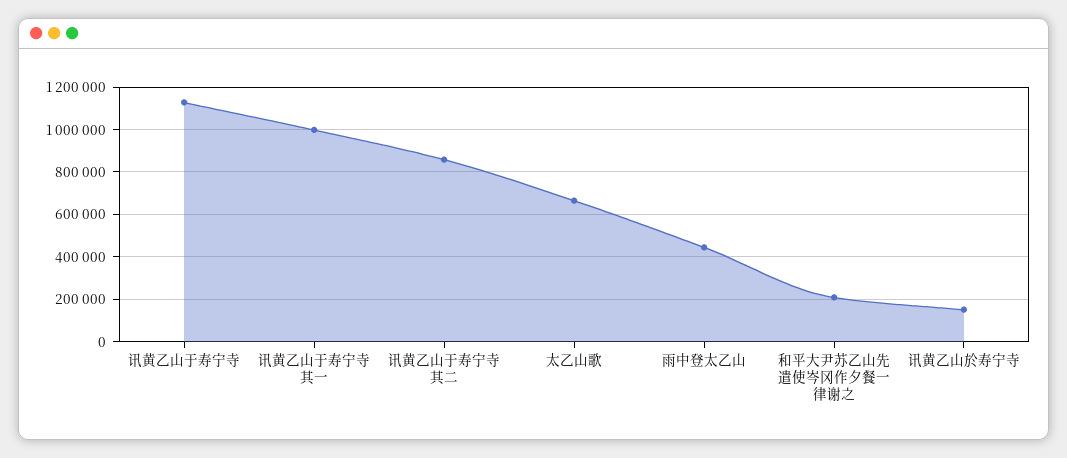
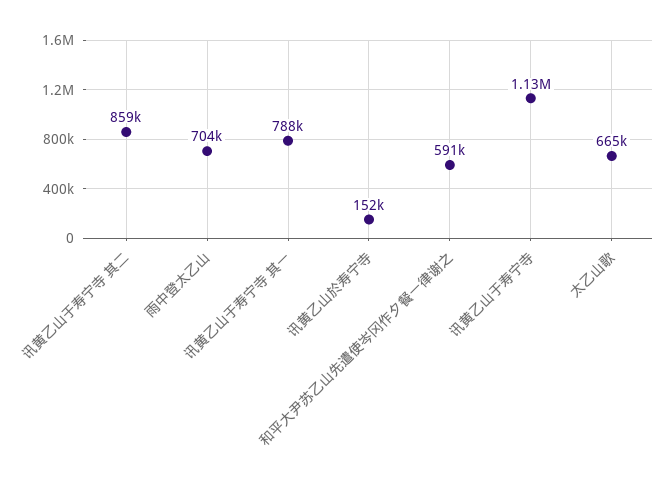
  {
    "讯黄乙山于寿宁寺": 1130000,
-   "讯黄乙山于寿宁寺 其一": 1000000,
+   "讯黄乙山于寿宁寺 其一": 788000,
    "讯黄乙山于寿宁寺 其二": 859000,
    "太乙山歌": 665000,
-   "雨中登太乙山": 450000,
+   "雨中登太乙山": 704000,
-   "和平大尹苏乙山先遣使岑冈作夕餐一律谢之": 200000,
+   "和平大尹苏乙山先遣使岑冈作夕餐一律谢之": 591000,
    "讯黄乙山於寿宁寺": 152000
  }

